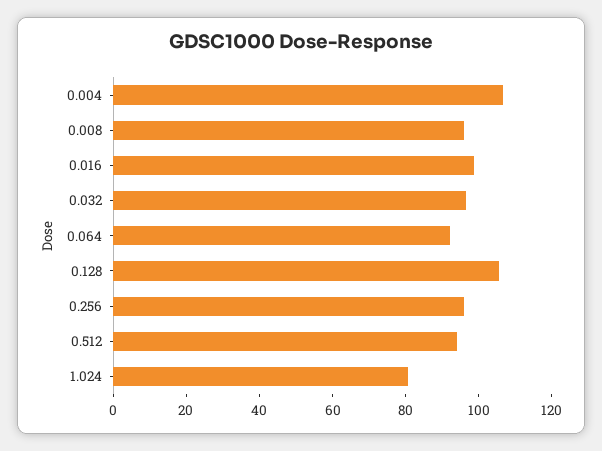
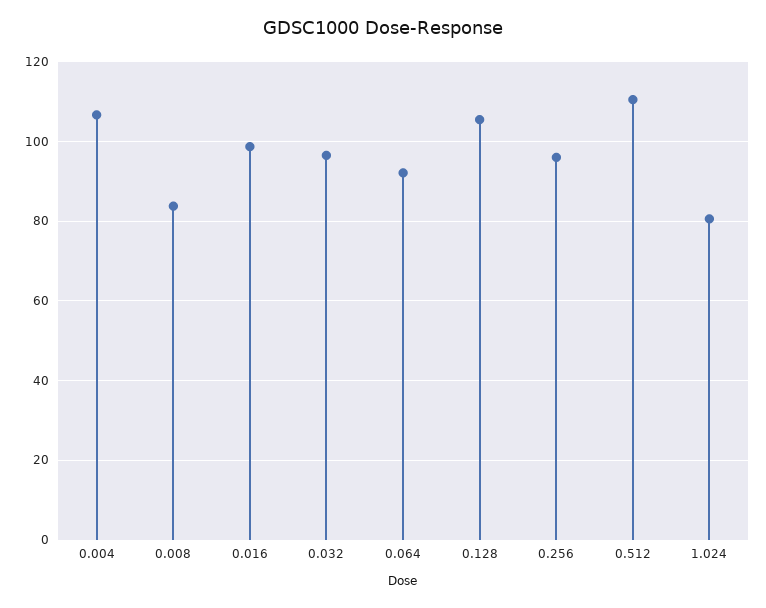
  {
    "0.004": 106,
-   "0.008": 95,
+   "0.008": 84,
    "0.016": 98,
    "0.032": 96,
    "0.064": 92,
    "0.128": 106,
    "0.256": 96,
-   "0.512": 95,
+   "0.512": 110,
    "1.024": 80
  }

